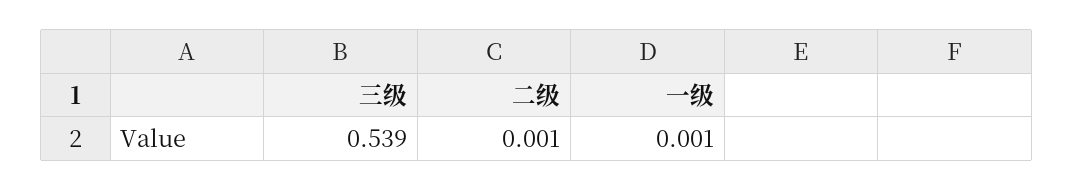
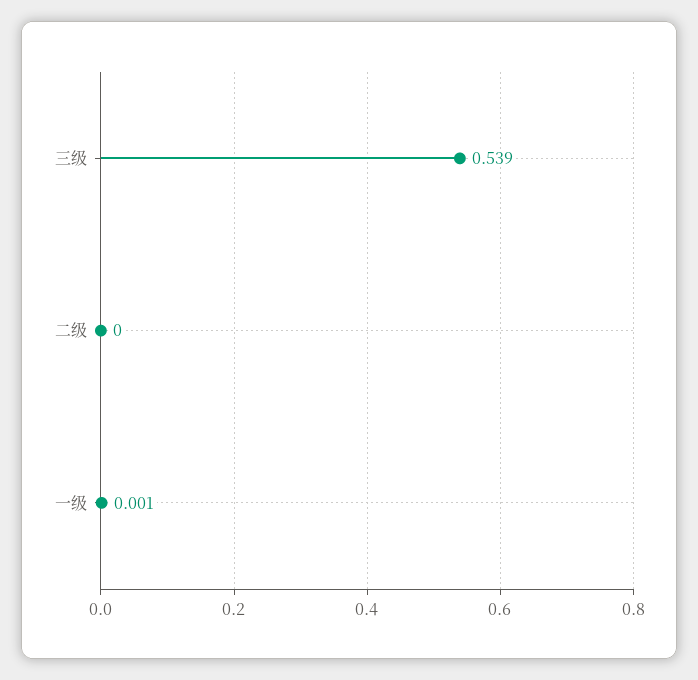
  {
    "三级": 0.539,
-   "二级": 0.001,
+   "二级": 0,
    "一级": 0.001
  }

